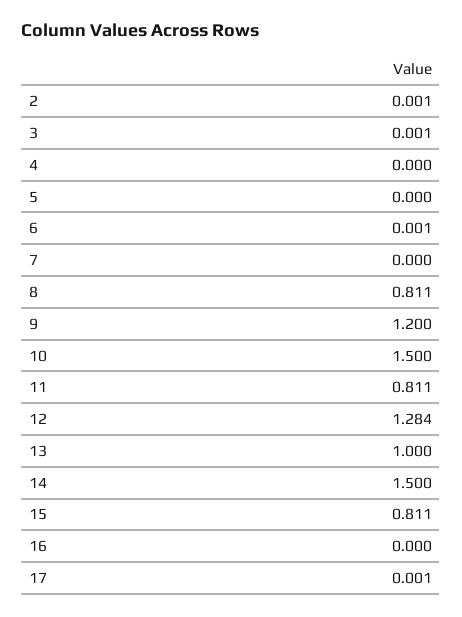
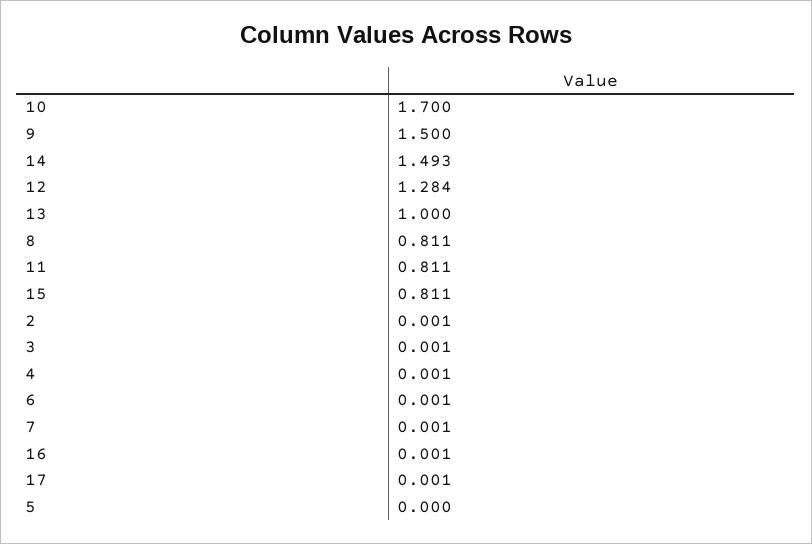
  {
    "2": 0.001,
    "3": 0.001,
-   "4": 0,
+   "4": 0.001,
    "5": 0,
    "6": 0.001,
-   "7": 0,
+   "7": 0.001,
    "8": 0.811,
-   "9": 1.2,
+   "9": 1.5,
-   "10": 1.5,
+   "10": 1.7,
    "11": 0.811,
    "12": 1.284,
    "13": 1,
-   "14": 1.5,
+   "14": 1.493,
    "15": 0.811,
-   "16": 0,
+   "16": 0.001,
    "17": 0.001
  }

